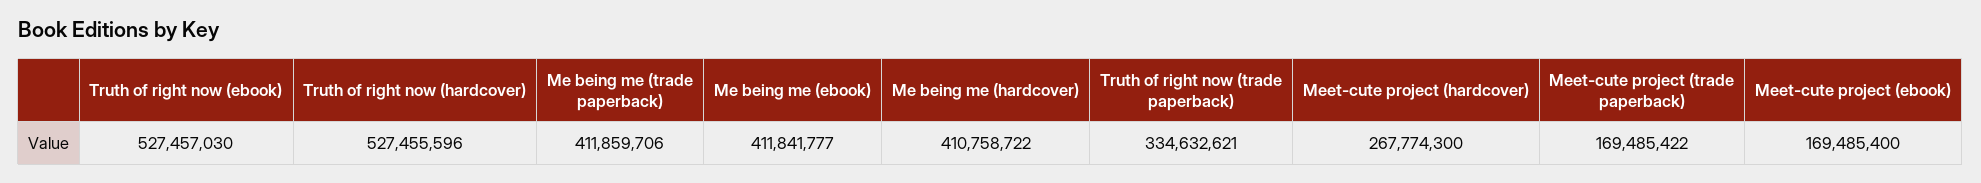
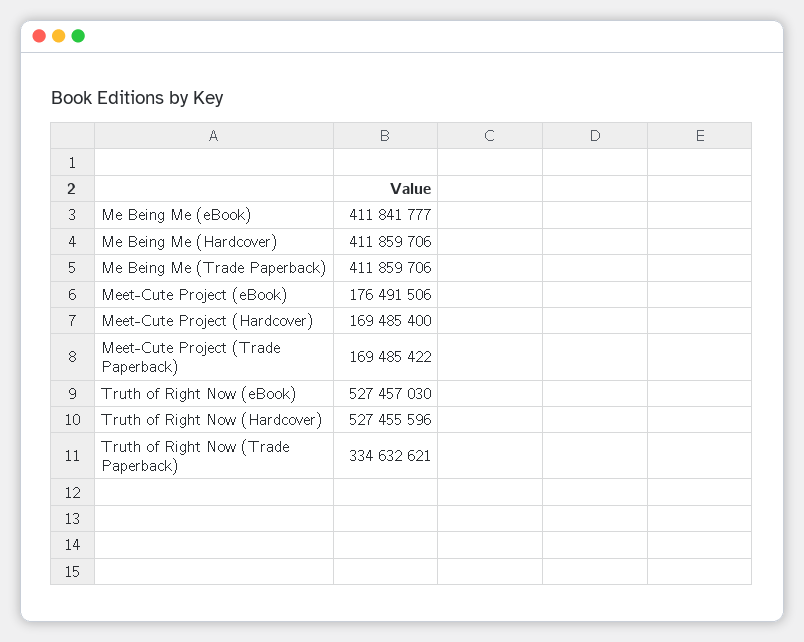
  {
    "Truth of right now (ebook)": 527457030,
    "Truth of right now (hardcover)": 527455596,
    "Me being me (trade paperback)": 411859706,
    "Me being me (ebook)": 411841777,
-   "Me being me (hardcover)": 410758722,
+   "Me being me (hardcover)": 411859706,
    "Truth of right now (trade paperback)": 334632621,
-   "Meet-cute project (hardcover)": 267774300,
+   "Meet-cute project (hardcover)": 169485400,
    "Meet-cute project (trade paperback)": 169485422,
-   "Meet-cute project (ebook)": 169485400
+   "Meet-cute project (ebook)": 176491506
  }

